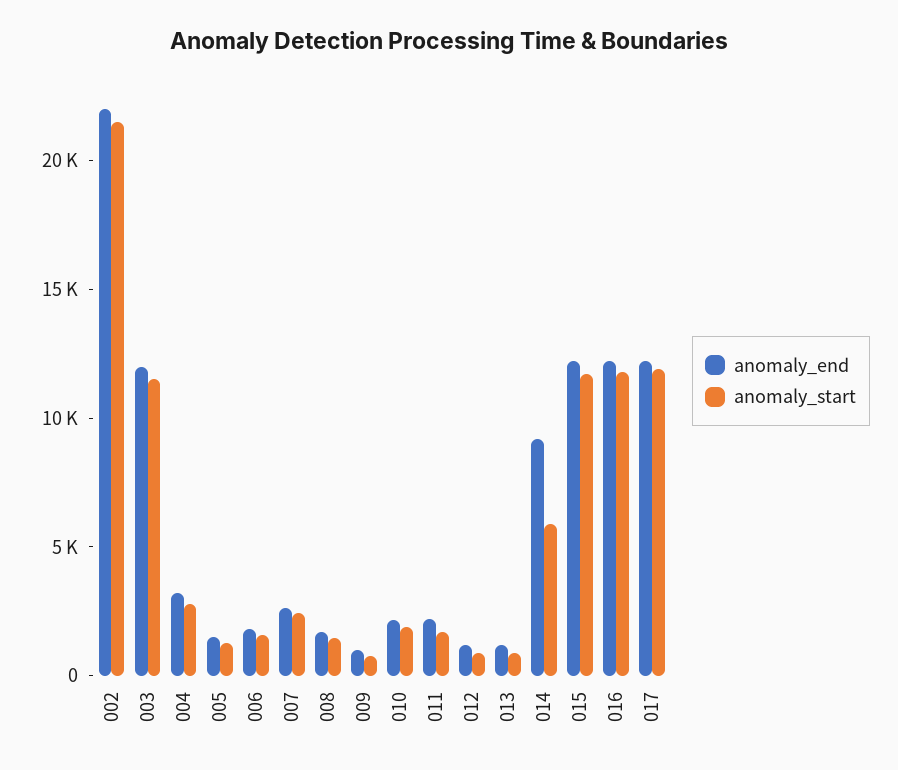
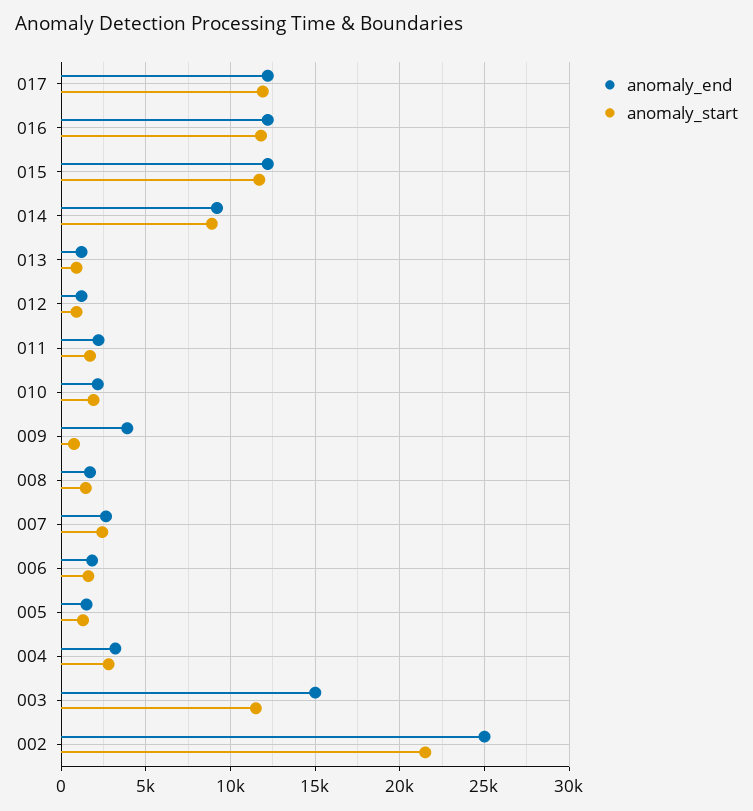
  {
    "anomaly_end": {
-     "002": 22000,
+     "002": 25000,
-     "003": 12000,
+     "003": 15000,
      "004": 3000,
      "005": 1500,
      "006": 2000,
      "007": 2500,
      "008": 1500,
-     "009": 1000,
+     "009": 4000,
      "010": 2000,
      "011": 2000,
      "012": 1000,
      "013": 1000,
      "014": 9000,
      "015": 12000,
      "016": 12000,
      "017": 12000
    },
    "anomaly_start": {
      "002": 21500,
      "003": 11500,
      "004": 3000,
      "005": 1500,
      "006": 1500,
      "007": 2500,
      "008": 1500,
      "009": 1000,
      "010": 2000,
      "011": 1500,
      "012": 1000,
      "013": 1000,
-     "014": 6000,
+     "014": 9000,
      "015": 11500,
      "016": 12000,
      "017": 12000
    }
  }

